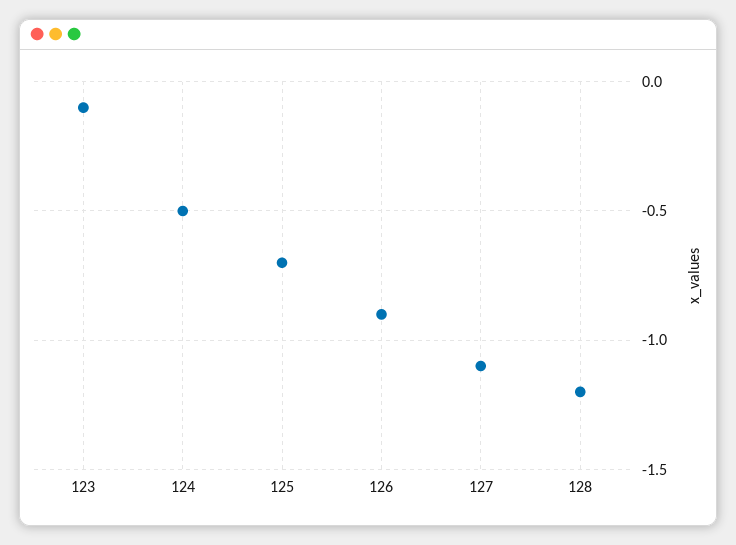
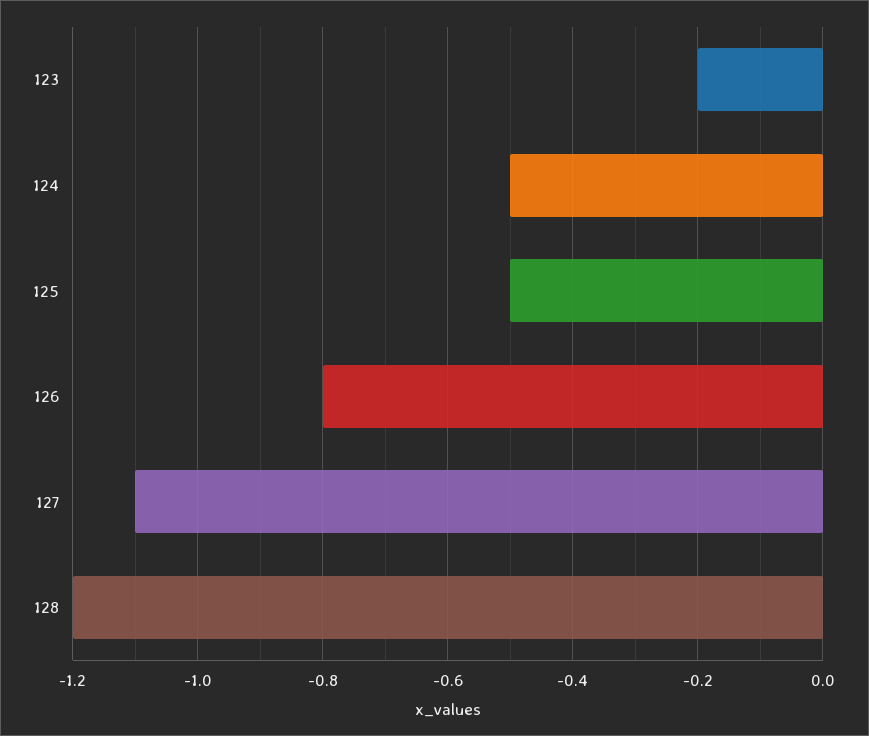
  {
-   "123": -0.1,
+   "123": -0.2,
    "124": -0.5,
-   "125": -0.7,
+   "125": -0.5,
-   "126": -0.9,
+   "126": -0.8,
    "127": -1.1,
    "128": -1.2
  }

